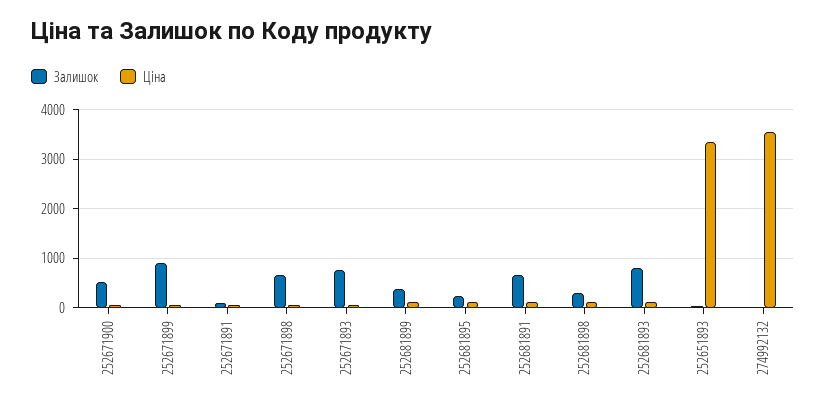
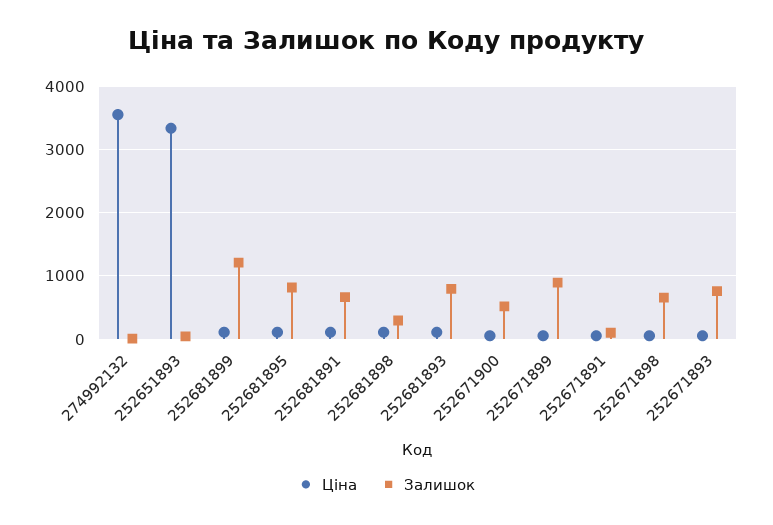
  {
    "Залишок": {
      "252671900": 500,
      "252671899": 900,
      "252671891": 100,
      "252671898": 700,
      "252671893": 800,
-     "252681899": 400,
+     "252681899": 1200,
-     "252681895": 200,
+     "252681895": 800,
      "252681891": 700,
      "252681898": 300,
      "252681893": 800,
      "252651893": 0,
      "274992132": 0
    },
    "Ціна": {
      "252671900": 100,
      "252671899": 100,
      "252671891": 100,
      "252671898": 100,
      "252671893": 100,
      "252681899": 100,
      "252681895": 100,
      "252681891": 100,
      "252681898": 100,
      "252681893": 100,
      "252651893": 3300,
      "274992132": 3600
    }
  }

